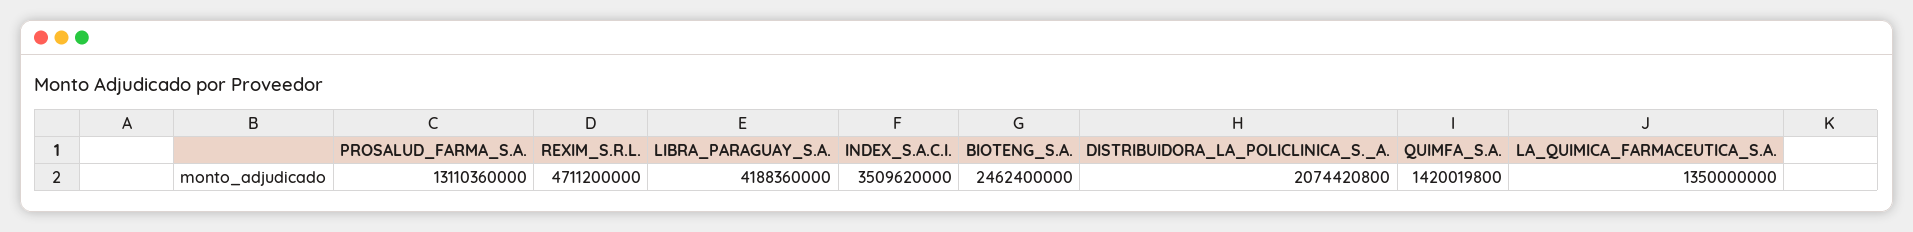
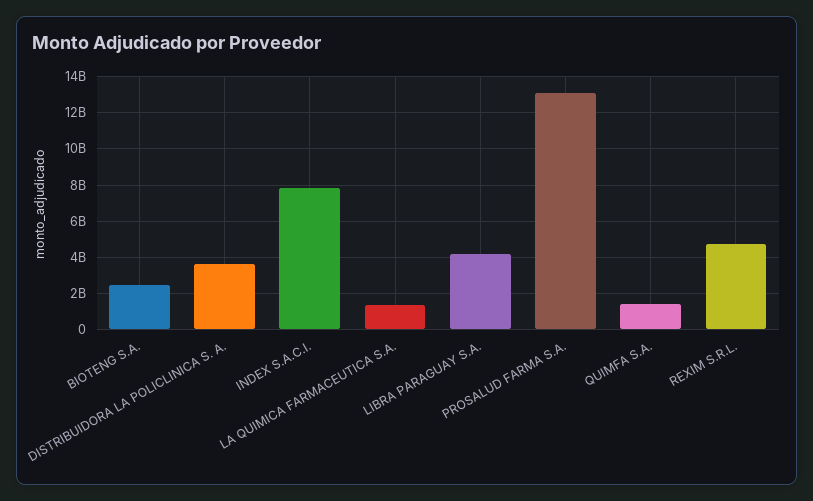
  {
    "PROSALUD_FARMA_S.A.": 13110360000,
    "REXIM_S.R.L.": 4711200000,
    "LIBRA_PARAGUAY_S.A.": 4188360000,
-   "INDEX_S.A.C.I.": 3509620000,
+   "INDEX_S.A.C.I.": 8000000000,
    "BIOTENG_S.A.": 2462400000,
-   "DISTRIBUIDORA_LA_POLICLINICA_S._A.": 2074420800,
+   "DISTRIBUIDORA_LA_POLICLINICA_S._A.": 3500000000,
    "QUIMFA_S.A.": 1420019800,
    "LA_QUIMICA_FARMACEUTICA_S.A.": 1350000000
  }

